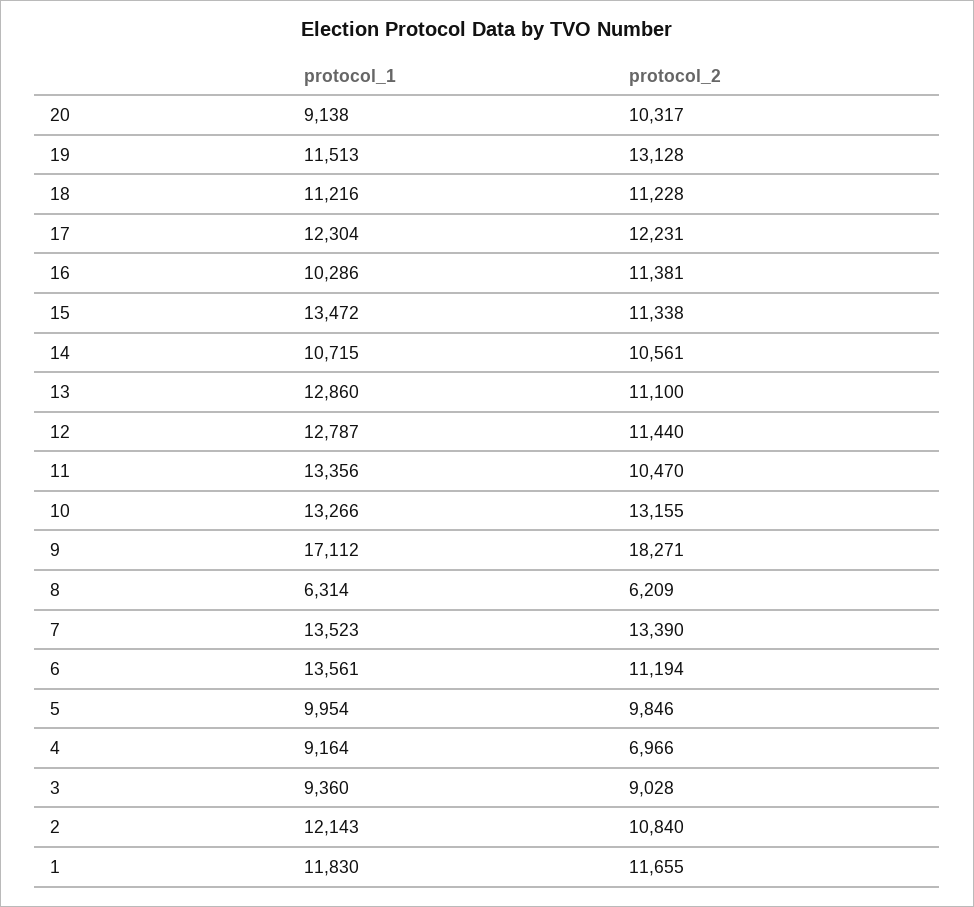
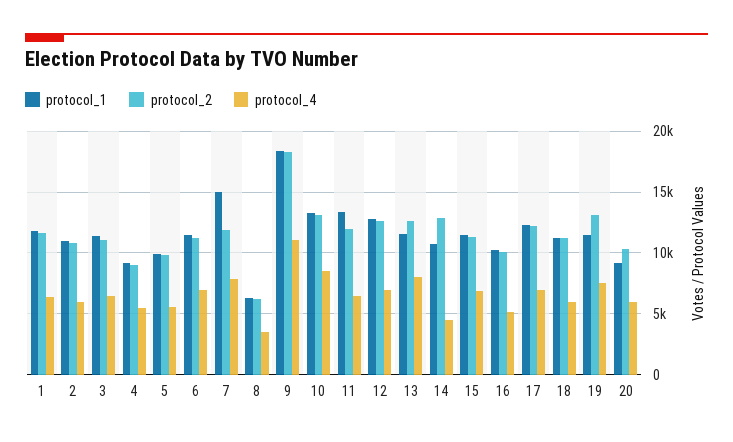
  {
    "protocol_1": {
      "20": 9138,
      "19": 11513,
      "18": 11216,
      "17": 12304,
      "16": 10286,
-     "15": 13472,
+     "15": 11500,
      "14": 10715,
-     "13": 12860,
+     "13": 11500,
      "12": 12787,
      "11": 13356,
      "10": 13266,
-     "9": 17112,
+     "9": 18500,
      "8": 6314,
-     "7": 13523,
+     "7": 15000,
-     "6": 13561,
+     "6": 11500,
      "5": 9954,
      "4": 9164,
-     "3": 9360,
+     "3": 11500,
-     "2": 12143,
+     "2": 11000,
      "1": 11830
    },
    "protocol_2": {
      "20": 10317,
      "19": 13128,
      "18": 11228,
      "17": 12231,
-     "16": 11381,
+     "16": 10000,
      "15": 11338,
-     "14": 10561,
+     "14": 13000,
-     "13": 11100,
+     "13": 12500,
-     "12": 11440,
+     "12": 12500,
-     "11": 10470,
+     "11": 12000,
      "10": 13155,
      "9": 18271,
      "8": 6209,
-     "7": 13390,
+     "7": 12000,
      "6": 11194,
      "5": 9846,
-     "4": 6966,
+     "4": 9000,
-     "3": 9028,
+     "3": 11000,
      "2": 10840,
      "1": 11655
-   }
+   },
+   "protocol_4": {
+     "1": 6500,
+     "2": 6000,
+     "3": 6500,
+     "4": 5500,
+     "5": 5500,
+     "6": 7000,
+     "7": 8000,
+     "8": 3500,
+     "9": 11000,
+     "10": 8500,
+     "11": 6500,
+     "12": 7000,
+     "13": 8000,
+     "14": 4500,
+     "15": 7000,
+     "16": 5000,
+     "17": 7000,
+     "18": 6000,
+     "19": 7500,
+     "20": 6000
+   }
  }

